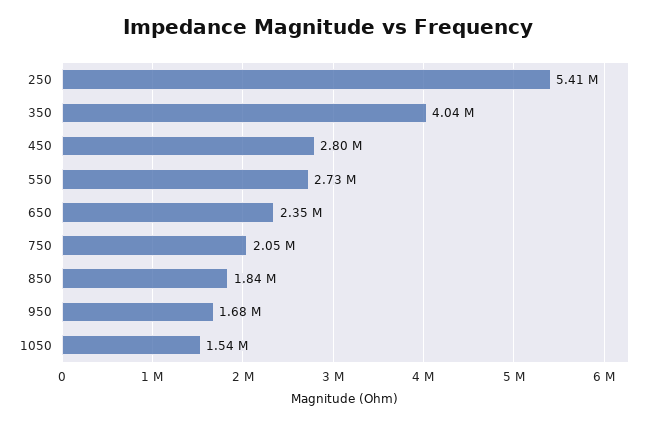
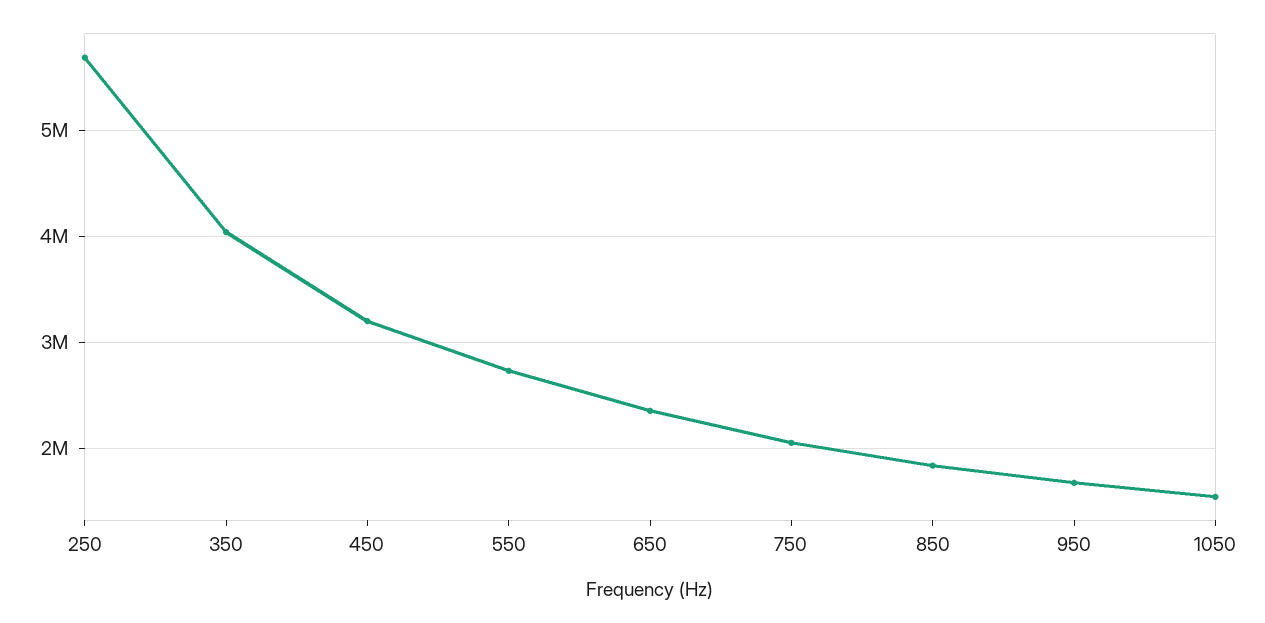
  {
-   "250": 5410000,
+   "250": 5700000,
    "350": 4040000,
-   "450": 2800000,
+   "450": 3200000,
    "550": 2730000,
    "650": 2350000,
    "750": 2050000,
    "850": 1840000,
    "950": 1680000,
    "1050": 1540000
  }

